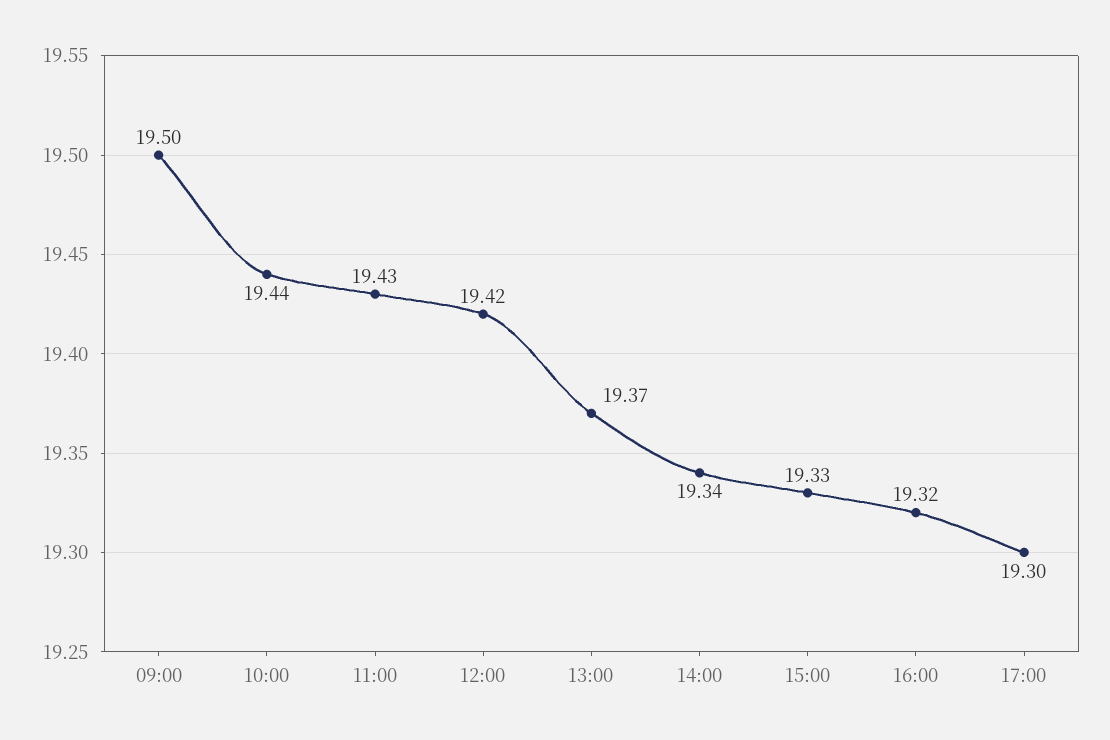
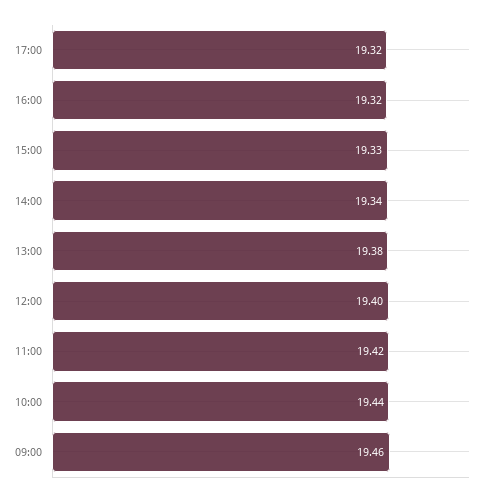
  {
-   "09:00": 19.5,
+   "09:00": 19.46,
    "10:00": 19.44,
-   "11:00": 19.43,
+   "11:00": 19.42,
-   "12:00": 19.42,
+   "12:00": 19.4,
-   "13:00": 19.37,
+   "13:00": 19.38,
    "14:00": 19.34,
    "15:00": 19.33,
    "16:00": 19.32,
-   "17:00": 19.3
+   "17:00": 19.32
  }

